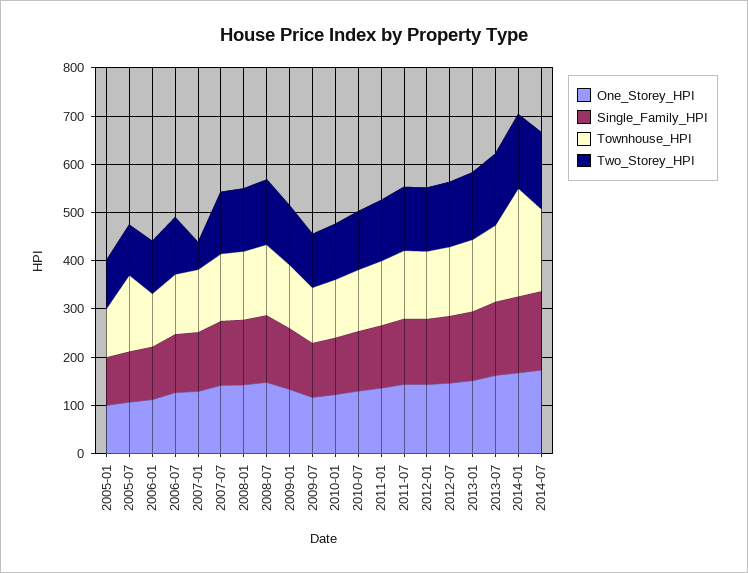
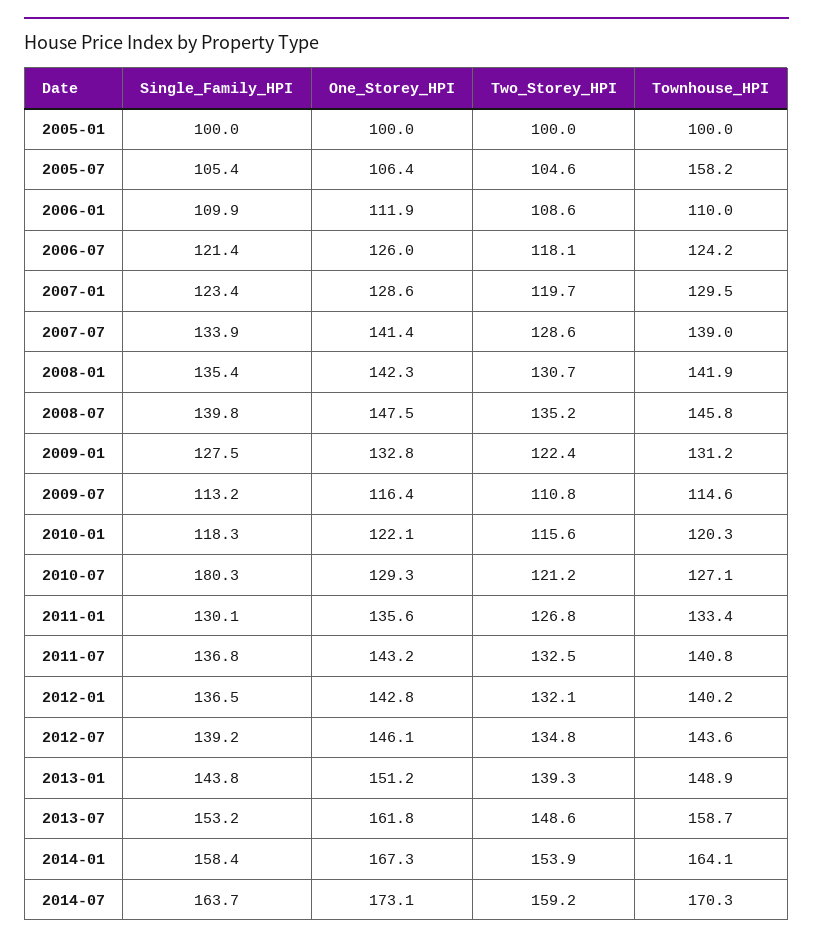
  {
    "One_Storey_HPI": {
      "2005-01": 100,
      "2005-07": 106.4,
      "2006-01": 111.9,
      "2006-07": 126,
      "2007-01": 128.6,
      "2007-07": 141.4,
      "2008-01": 142.3,
      "2008-07": 147.5,
      "2009-01": 132.8,
      "2009-07": 116.4,
      "2010-01": 122.1,
      "2010-07": 129.3,
      "2011-01": 135.6,
      "2011-07": 143.2,
      "2012-01": 142.8,
      "2012-07": 146.1,
      "2013-01": 151.2,
      "2013-07": 161.8,
      "2014-01": 167.3,
      "2014-07": 173.1
    },
    "Single_Family_HPI": {
      "2005-01": 100,
      "2005-07": 105.4,
      "2006-01": 109.9,
      "2006-07": 121.4,
      "2007-01": 123.4,
      "2007-07": 133.9,
      "2008-01": 135.4,
      "2008-07": 139.8,
      "2009-01": 127.5,
      "2009-07": 113.2,
      "2010-01": 118.3,
-     "2010-07": 120,
+     "2010-07": 180.3,
      "2011-01": 130.1,
      "2011-07": 136.8,
      "2012-01": 136.5,
      "2012-07": 139.2,
      "2013-01": 143.8,
      "2013-07": 153.2,
      "2014-01": 158.4,
      "2014-07": 163.7
    },
    "Townhouse_HPI": {
      "2005-01": 100,
      "2005-07": 158.2,
      "2006-01": 110,
      "2006-07": 124.2,
      "2007-01": 129.5,
      "2007-07": 139,
      "2008-01": 141.9,
      "2008-07": 145.8,
      "2009-01": 131.2,
      "2009-07": 114.6,
      "2010-01": 120.3,
      "2010-07": 127.1,
      "2011-01": 133.4,
      "2011-07": 140.8,
      "2012-01": 140.2,
      "2012-07": 143.6,
      "2013-01": 148.9,
      "2013-07": 158.7,
-     "2014-01": 220,
+     "2014-01": 164.1,
      "2014-07": 170.3
    },
    "Two_Storey_HPI": {
      "2005-01": 100,
      "2005-07": 104.6,
      "2006-01": 108.6,
      "2006-07": 118.1,
-     "2007-01": 60,
+     "2007-01": 119.7,
      "2007-07": 128.6,
      "2008-01": 130.7,
      "2008-07": 135.2,
      "2009-01": 122.4,
      "2009-07": 110.8,
      "2010-01": 115.6,
      "2010-07": 121.2,
      "2011-01": 126.8,
      "2011-07": 132.5,
      "2012-01": 132.1,
      "2012-07": 134.8,
      "2013-01": 139.3,
      "2013-07": 148.6,
      "2014-01": 153.9,
      "2014-07": 159.2
    }
  }

